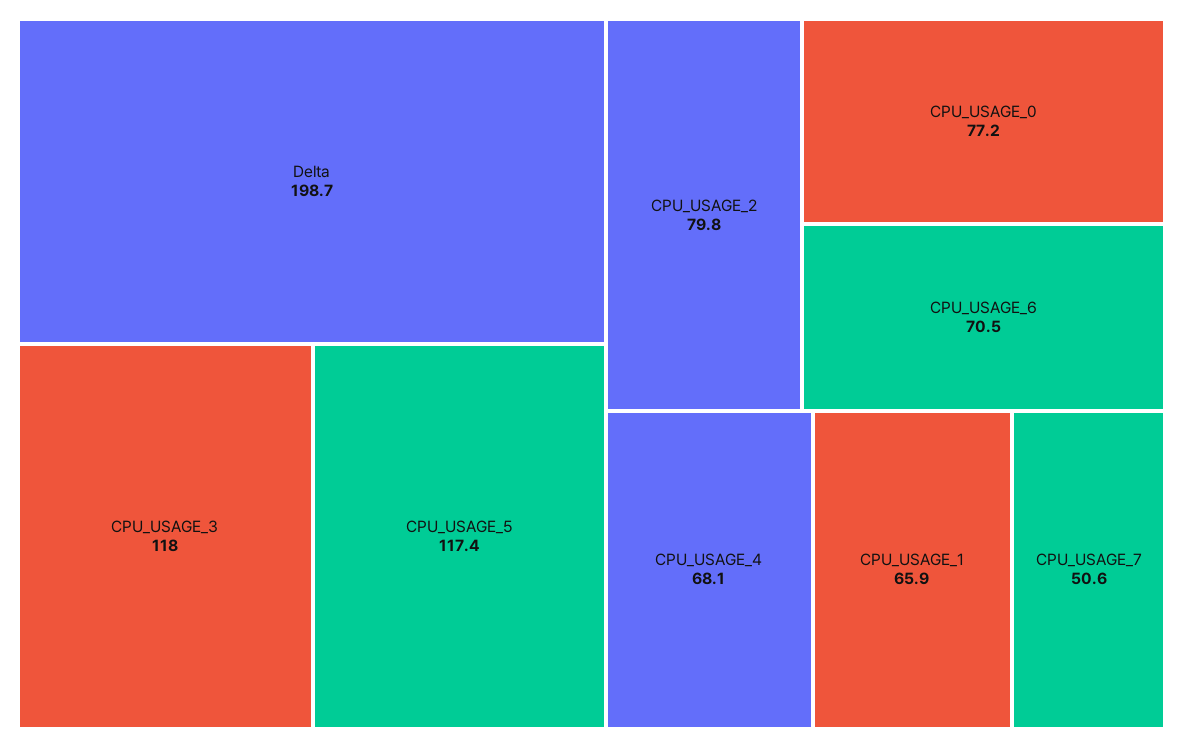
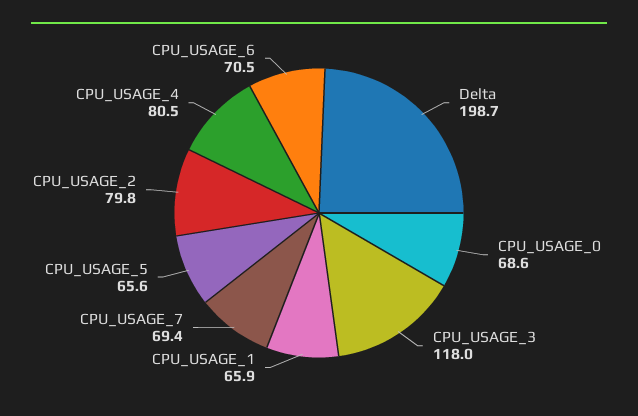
  {
    "Delta": 198.7,
    "CPU_USAGE_3": 118,
-   "CPU_USAGE_5": 117.4,
+   "CPU_USAGE_5": 65.6,
    "CPU_USAGE_2": 79.8,
-   "CPU_USAGE_0": 77.2,
+   "CPU_USAGE_0": 68.6,
    "CPU_USAGE_6": 70.5,
-   "CPU_USAGE_4": 68.1,
+   "CPU_USAGE_4": 80.5,
    "CPU_USAGE_1": 65.9,
-   "CPU_USAGE_7": 50.6
+   "CPU_USAGE_7": 69.4
  }

